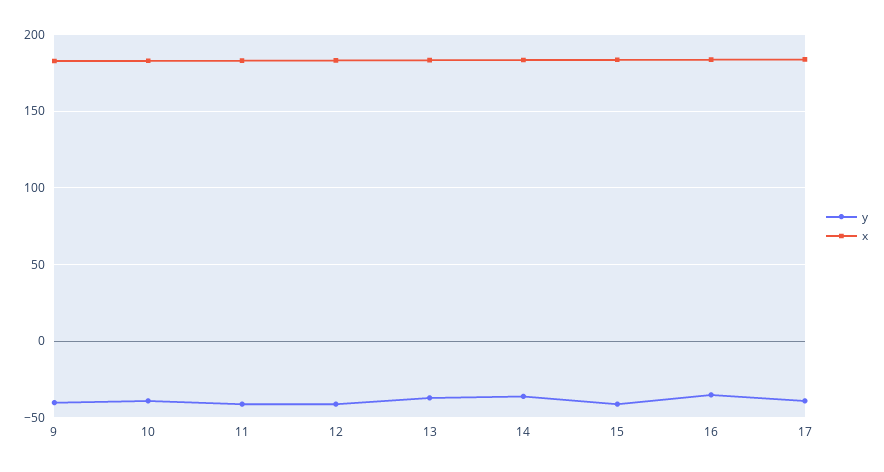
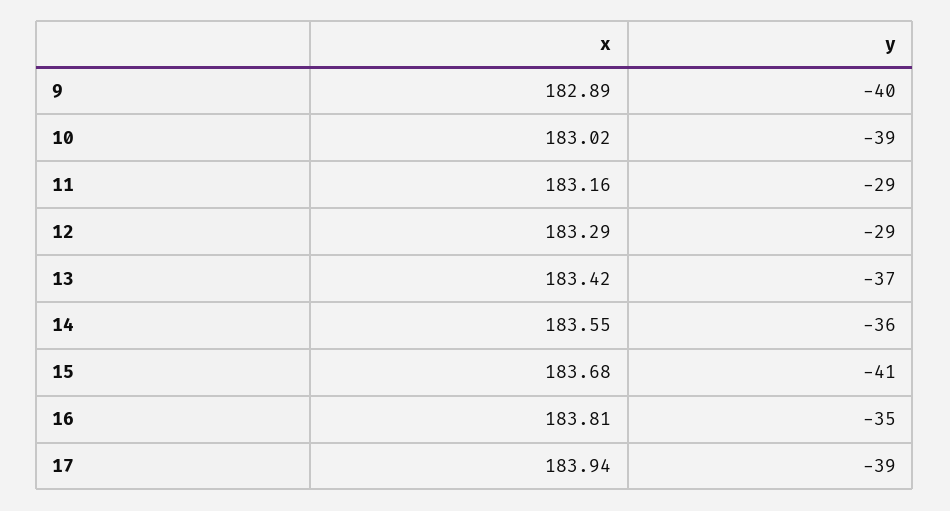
  {
    "y": {
      "9": -40,
      "10": -39,
-     "11": -40,
+     "11": -29,
-     "12": -40,
+     "12": -29,
      "13": -37,
      "14": -36,
      "15": -41,
      "16": -35,
      "17": -39
    },
    "x": {
      "9": 182.89,
      "10": 183.02,
      "11": 183.16,
      "12": 183.29,
      "13": 183.42,
      "14": 183.55,
      "15": 183.68,
      "16": 183.81,
      "17": 183.94
    }
  }

